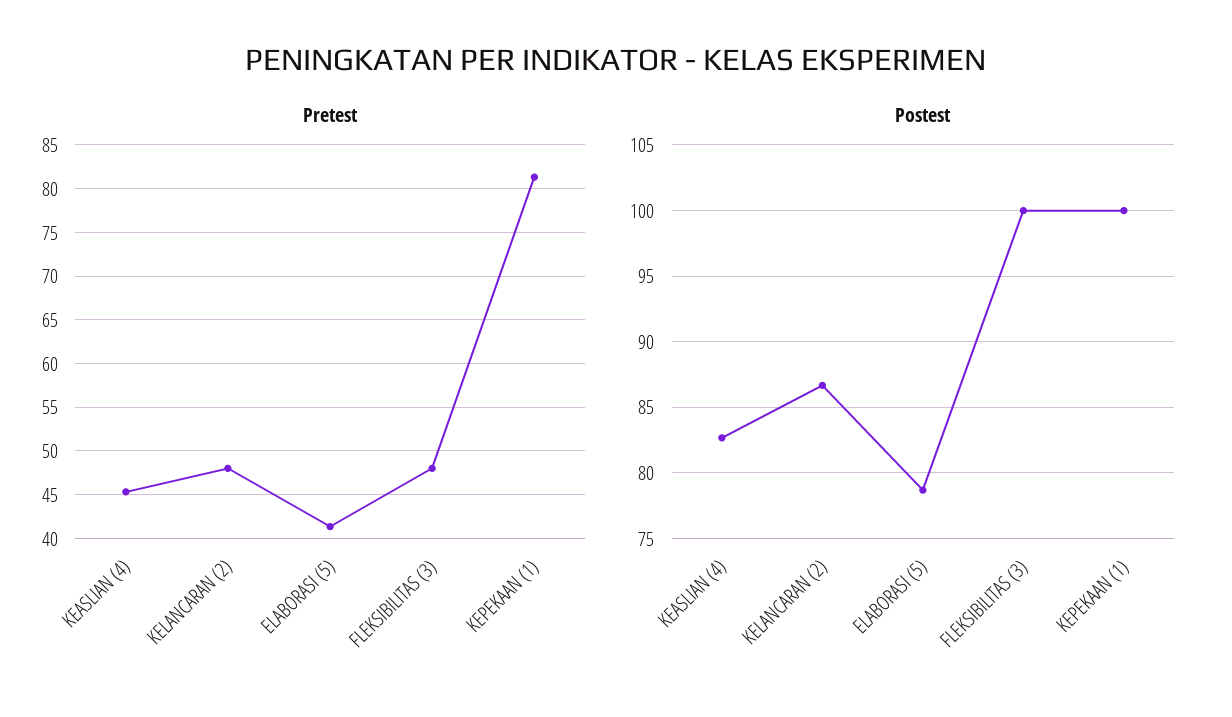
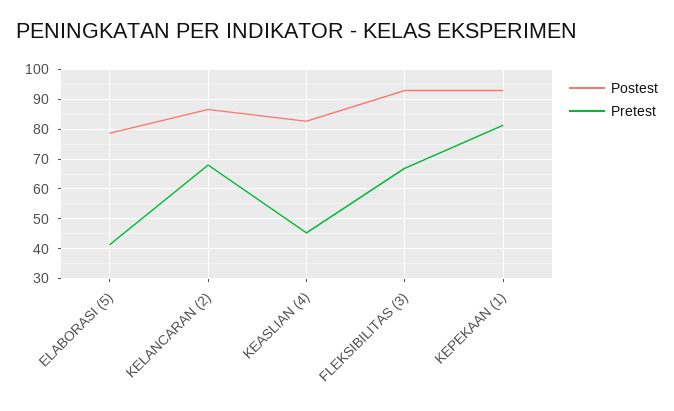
  {
    "Pretest": {
      "KEASLIAN (4)": 45,
-     "KELANCARAN (2)": 48,
+     "KELANCARAN (2)": 67.5,
      "ELABORASI (5)": 41,
-     "FLEKSIBILITAS (3)": 48,
+     "FLEKSIBILITAS (3)": 67.5,
      "KEPEKAAN (1)": 81
    },
    "Postest": {
      "KEASLIAN (4)": 82.5,
      "KELANCARAN (2)": 86.5,
      "ELABORASI (5)": 78.5,
-     "FLEKSIBILITAS (3)": 100,
+     "FLEKSIBILITAS (3)": 92.5,
-     "KEPEKAAN (1)": 100
+     "KEPEKAAN (1)": 92.5
    }
  }

